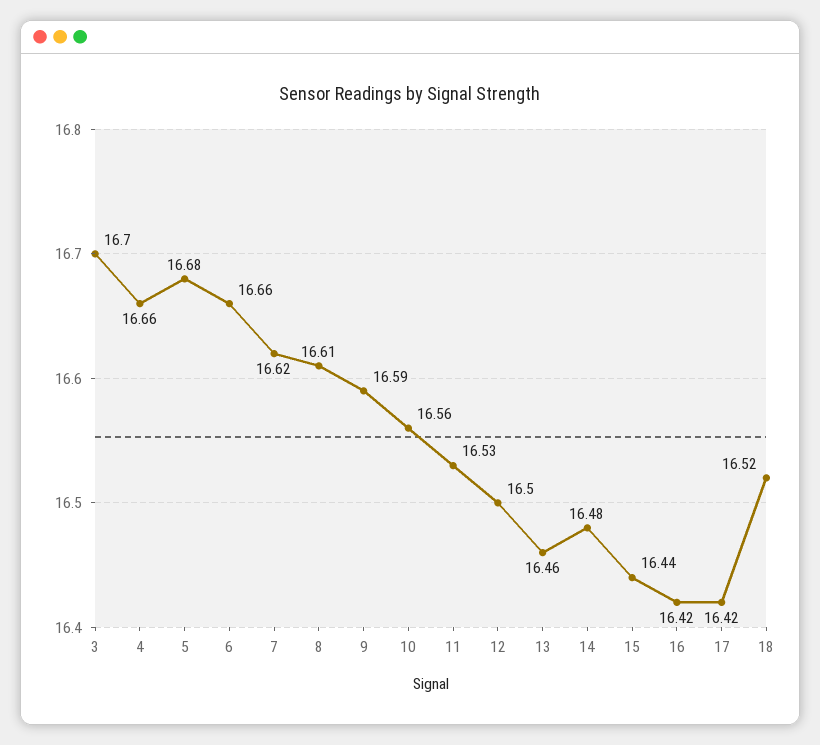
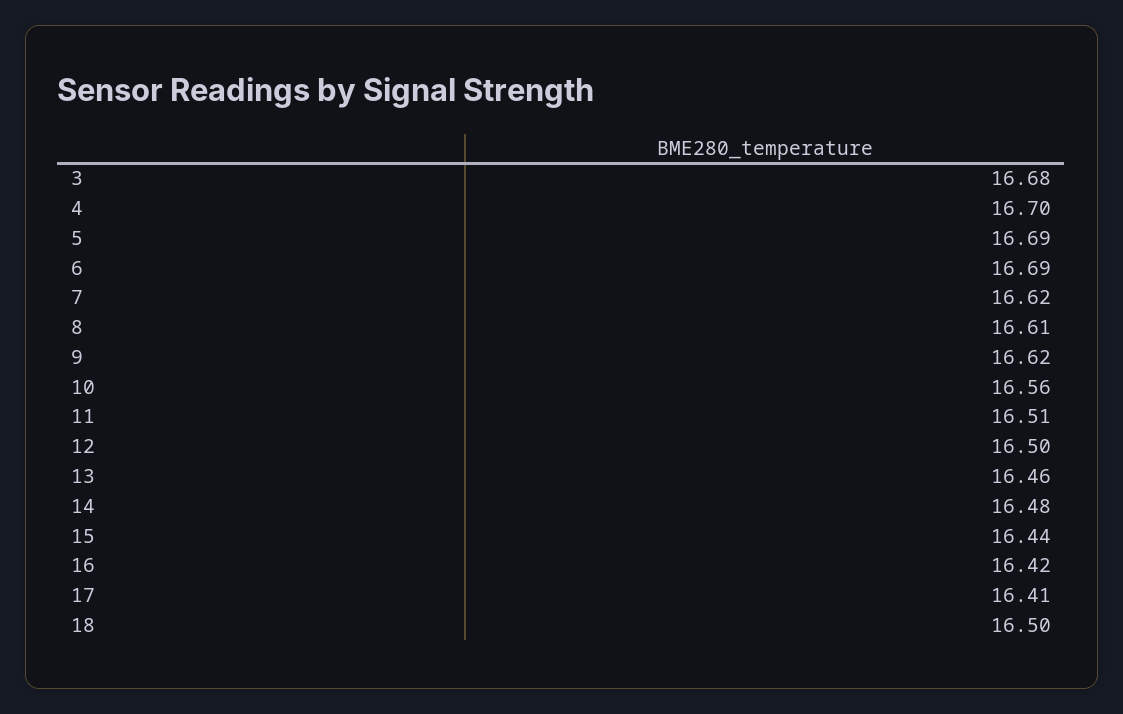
  {
-   "3": 16.7,
+   "3": 16.68,
-   "4": 16.66,
+   "4": 16.7,
-   "5": 16.68,
+   "5": 16.69,
-   "6": 16.66,
+   "6": 16.69,
    "7": 16.62,
    "8": 16.61,
-   "9": 16.59,
+   "9": 16.62,
    "10": 16.56,
-   "11": 16.53,
+   "11": 16.51,
    "12": 16.5,
    "13": 16.46,
    "14": 16.48,
    "15": 16.44,
    "16": 16.42,
-   "17": 16.42,
+   "17": 16.41,
-   "18": 16.52
+   "18": 16.5
  }

